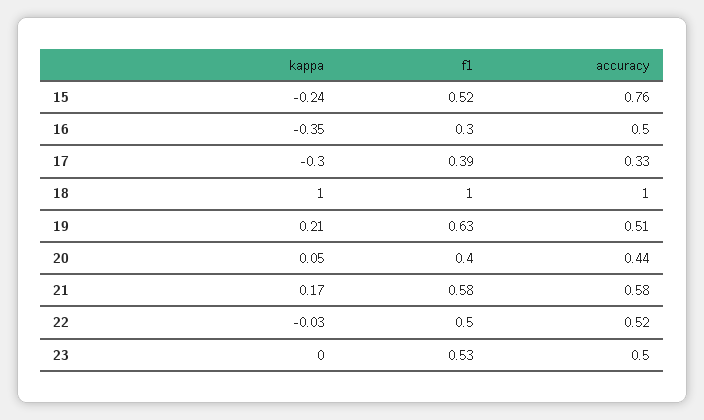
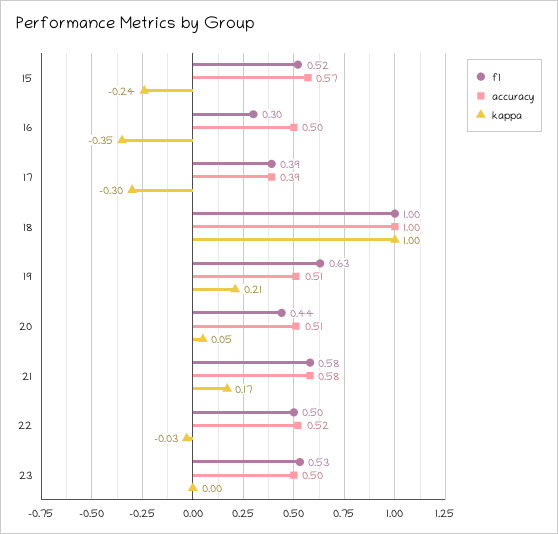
  {
    "kappa": {
      "15": -0.24,
      "16": -0.35,
      "17": -0.3,
      "18": 1,
      "19": 0.21,
      "20": 0.05,
      "21": 0.17,
      "22": -0.03,
      "23": 0
    },
    "f1": {
      "15": 0.52,
      "16": 0.3,
      "17": 0.39,
      "18": 1,
      "19": 0.63,
-     "20": 0.4,
+     "20": 0.44,
      "21": 0.58,
      "22": 0.5,
      "23": 0.53
    },
    "accuracy": {
-     "15": 0.76,
+     "15": 0.57,
      "16": 0.5,
-     "17": 0.33,
+     "17": 0.39,
      "18": 1,
      "19": 0.51,
-     "20": 0.44,
+     "20": 0.51,
      "21": 0.58,
      "22": 0.52,
      "23": 0.5
    }
  }

